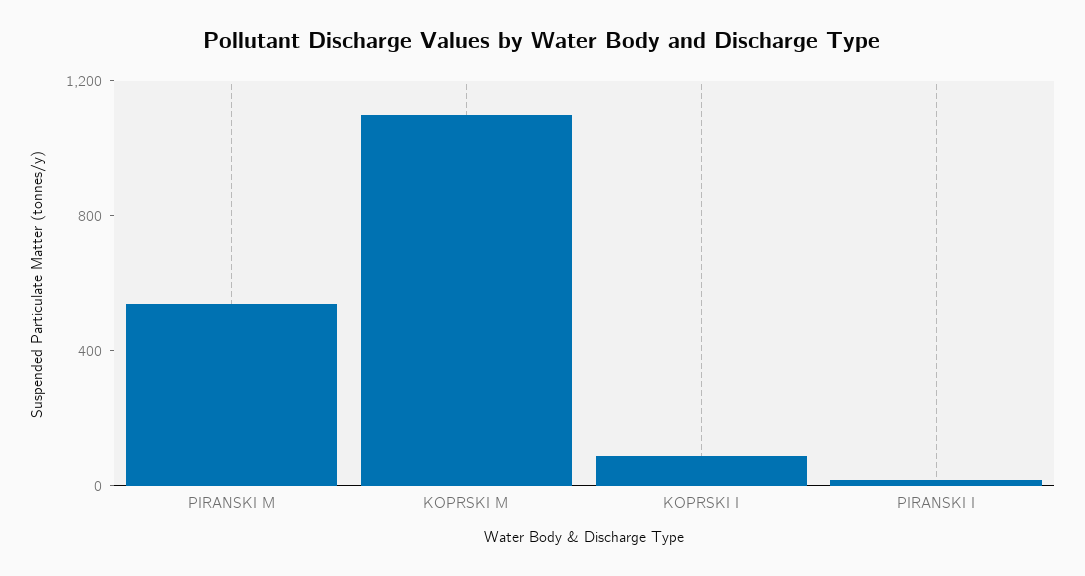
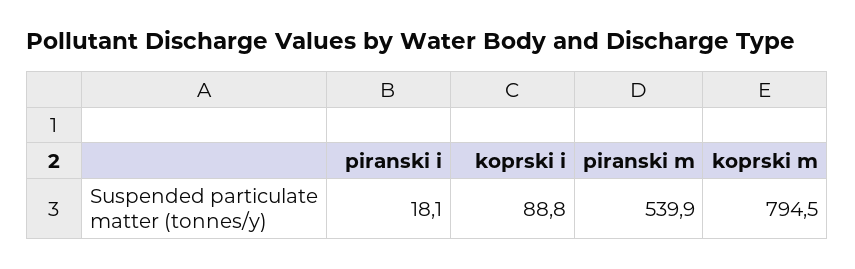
  {
    "PIRANSKI M": 539.9,
-   "KOPRSKI M": 1100,
+   "KOPRSKI M": 794.5,
    "KOPRSKI I": 88.8,
    "PIRANSKI I": 18.1
  }

